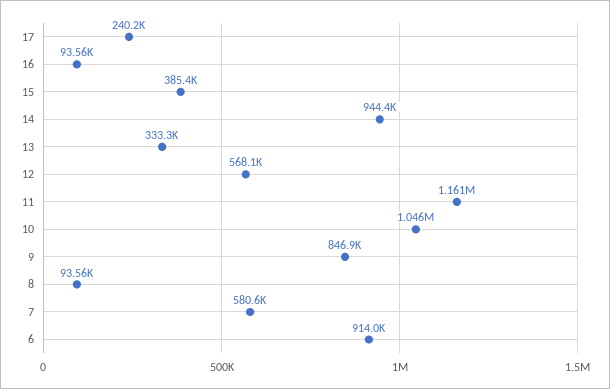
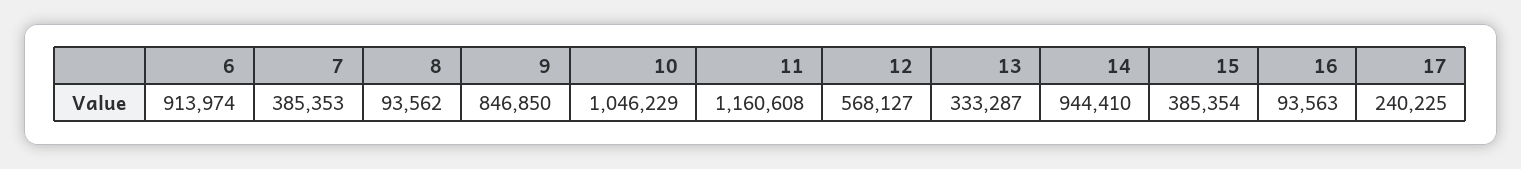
  {
    "17": 240225,
    "16": 93563,
    "15": 385354,
    "14": 944410,
    "13": 333287,
    "12": 568127,
    "11": 1160608,
    "10": 1046229,
    "9": 846850,
    "8": 93562,
-   "7": 580600,
+   "7": 385353,
    "6": 913974
  }

